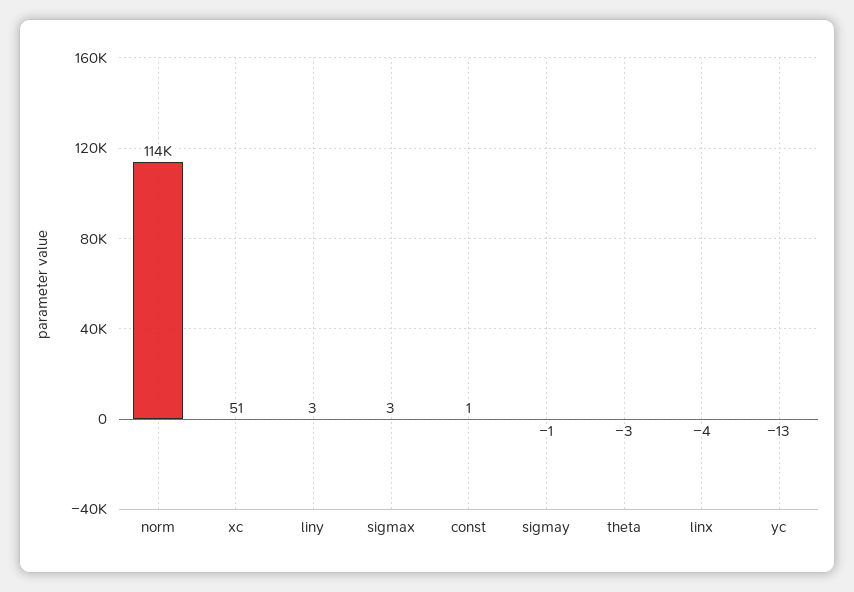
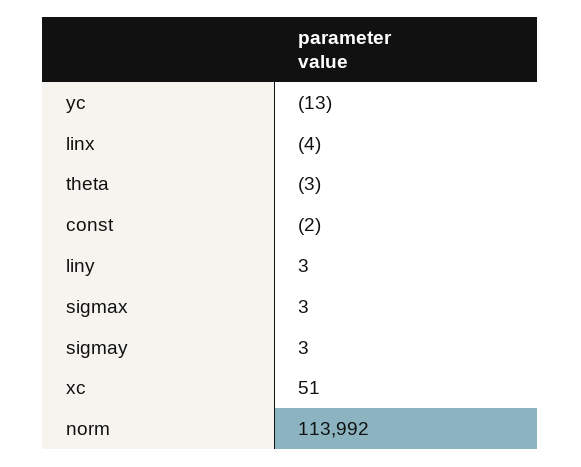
  {
    "norm": 113992,
    "xc": 51,
    "liny": 3,
    "sigmax": 3,
-   "const": 1,
+   "const": -2,
-   "sigmay": -1,
+   "sigmay": 3,
    "theta": -3,
    "linx": -4,
    "yc": -13
  }

